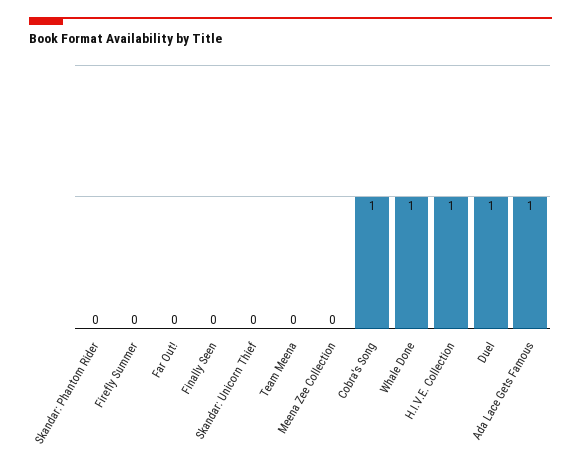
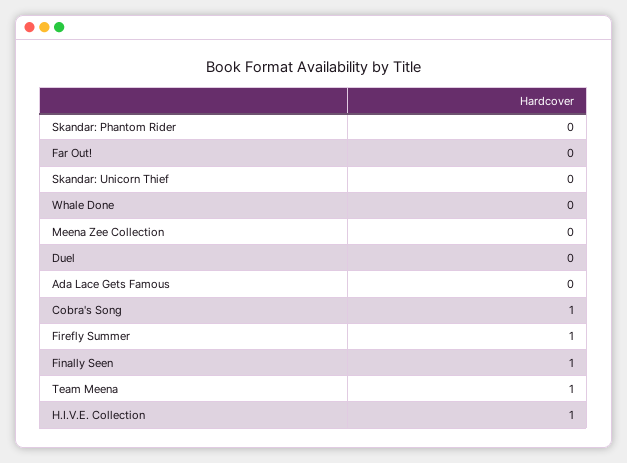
  {
    "Skandar: Phantom Rider": 0,
-   "Firefly Summer": 0,
+   "Firefly Summer": 1,
    "Far Out!": 0,
-   "Finally Seen": 0,
+   "Finally Seen": 1,
    "Skandar: Unicorn Thief": 0,
-   "Team Meena": 0,
+   "Team Meena": 1,
    "Meena Zee Collection": 0,
    "Cobra's Song": 1,
-   "Whale Done": 1,
+   "Whale Done": 0,
    "H.I.V.E. Collection": 1,
-   "Duel": 1,
+   "Duel": 0,
-   "Ada Lace Gets Famous": 1
+   "Ada Lace Gets Famous": 0
  }

